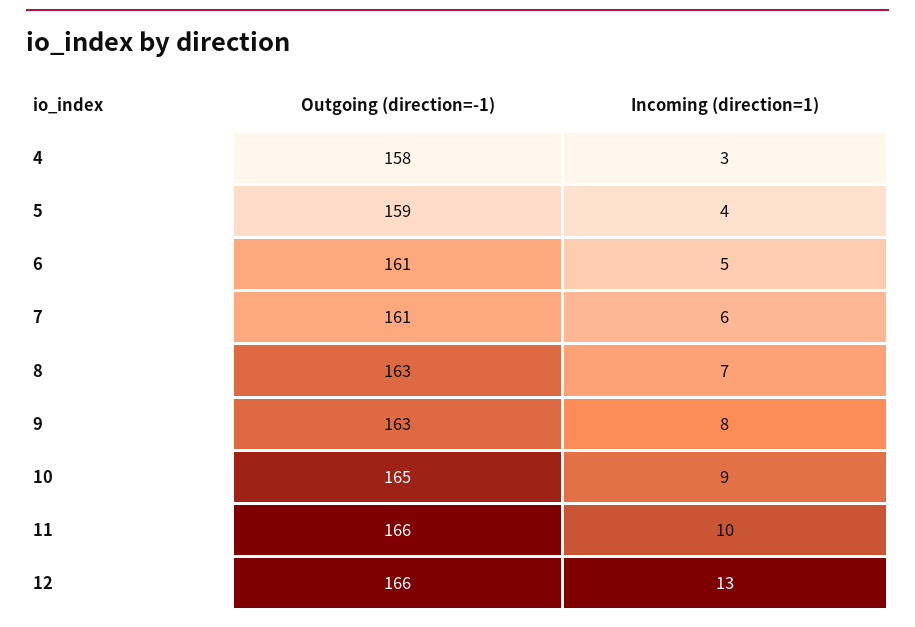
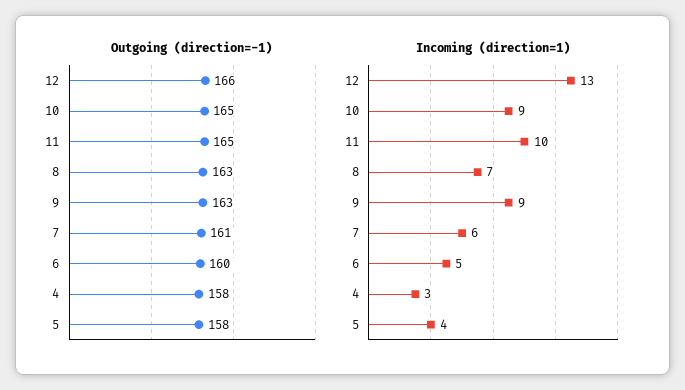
  {
    "Outgoing (direction=-1)": {
      "4": 158,
-     "5": 159,
+     "5": 158,
-     "6": 161,
+     "6": 160,
      "7": 161,
      "8": 163,
      "9": 163,
      "10": 165,
-     "11": 166,
+     "11": 165,
      "12": 166
    },
    "Incoming (direction=1)": {
      "4": 3,
      "5": 4,
      "6": 5,
      "7": 6,
      "8": 7,
-     "9": 8,
+     "9": 9,
      "10": 9,
      "11": 10,
      "12": 13
    }
  }

